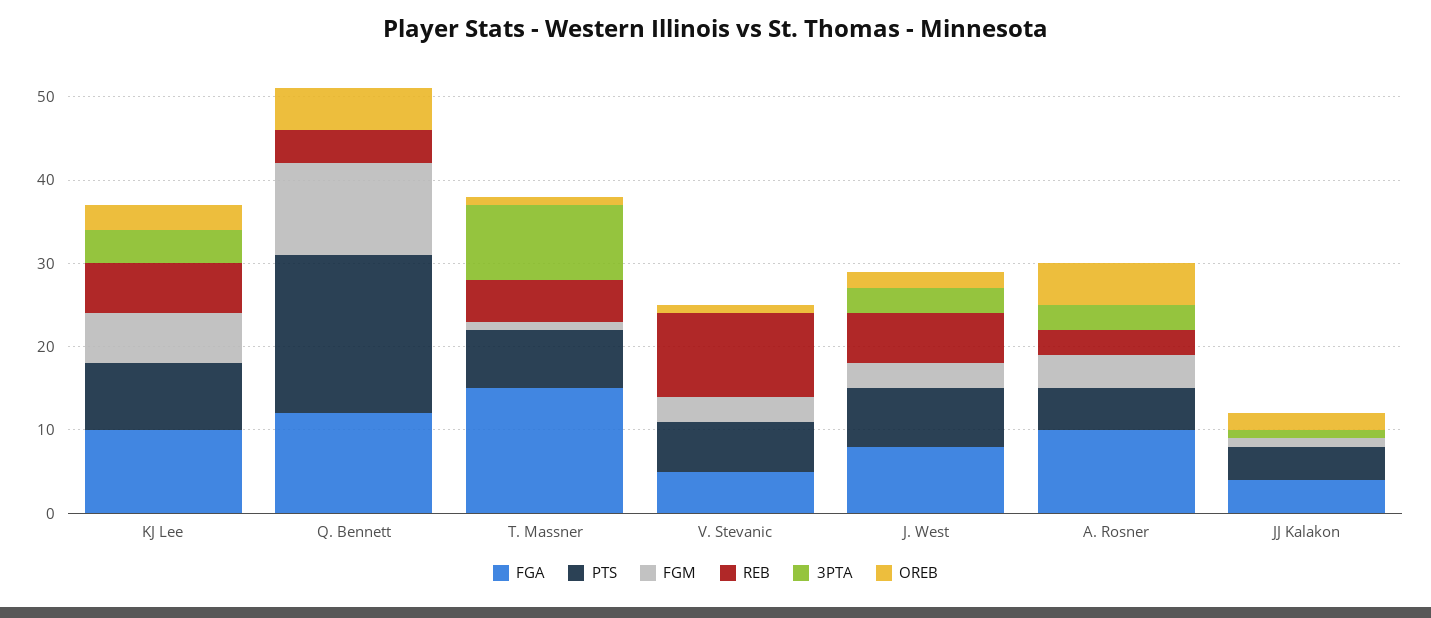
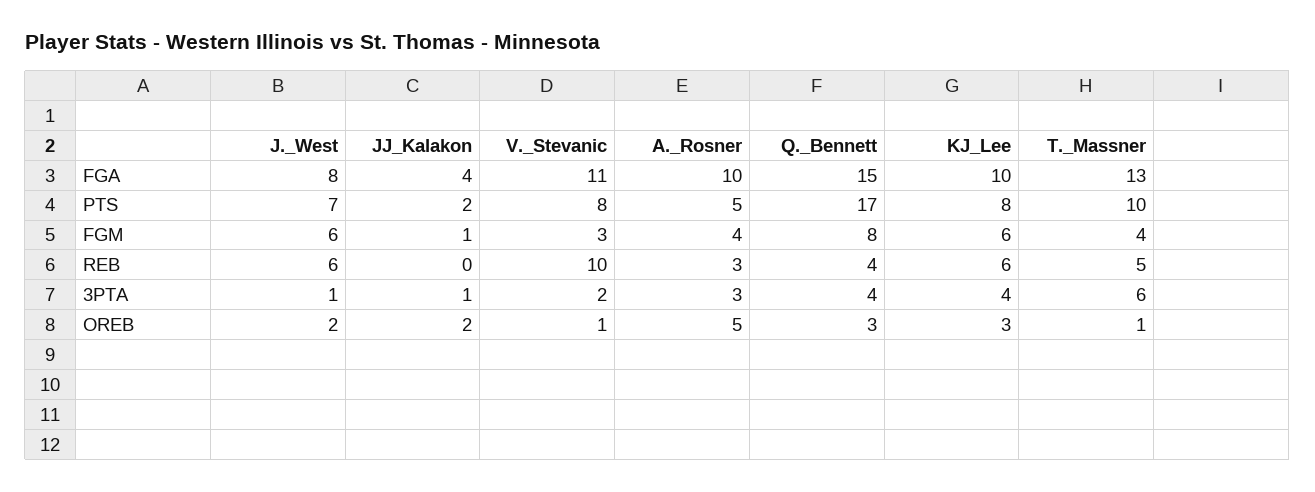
  {
    "FGA": {
      "KJ Lee": 10,
-     "Q. Bennett": 12,
+     "Q. Bennett": 15,
-     "T. Massner": 15,
+     "T. Massner": 13,
-     "V. Stevanic": 5,
+     "V. Stevanic": 11,
      "J. West": 8,
      "A. Rosner": 10,
      "JJ Kalakon": 4
    },
    "PTS": {
      "KJ Lee": 8,
-     "Q. Bennett": 19,
+     "Q. Bennett": 17,
-     "T. Massner": 7,
+     "T. Massner": 10,
-     "V. Stevanic": 6,
+     "V. Stevanic": 8,
      "J. West": 7,
      "A. Rosner": 5,
-     "JJ Kalakon": 4
+     "JJ Kalakon": 2
    },
    "FGM": {
      "KJ Lee": 6,
-     "Q. Bennett": 11,
+     "Q. Bennett": 8,
-     "T. Massner": 1,
+     "T. Massner": 4,
      "V. Stevanic": 3,
-     "J. West": 3,
+     "J. West": 6,
      "A. Rosner": 4,
      "JJ Kalakon": 1
    },
    "REB": {
      "KJ Lee": 6,
      "Q. Bennett": 4,
      "T. Massner": 5,
      "V. Stevanic": 10,
      "J. West": 6,
      "A. Rosner": 3,
      "JJ Kalakon": 0
    },
    "3PTA": {
      "KJ Lee": 4,
-     "Q. Bennett": 0,
+     "Q. Bennett": 4,
-     "T. Massner": 9,
+     "T. Massner": 6,
-     "V. Stevanic": 0,
+     "V. Stevanic": 2,
-     "J. West": 3,
+     "J. West": 1,
      "A. Rosner": 3,
      "JJ Kalakon": 1
    },
    "OREB": {
      "KJ Lee": 3,
-     "Q. Bennett": 5,
+     "Q. Bennett": 3,
      "T. Massner": 1,
      "V. Stevanic": 1,
      "J. West": 2,
      "A. Rosner": 5,
      "JJ Kalakon": 2
    }
  }

